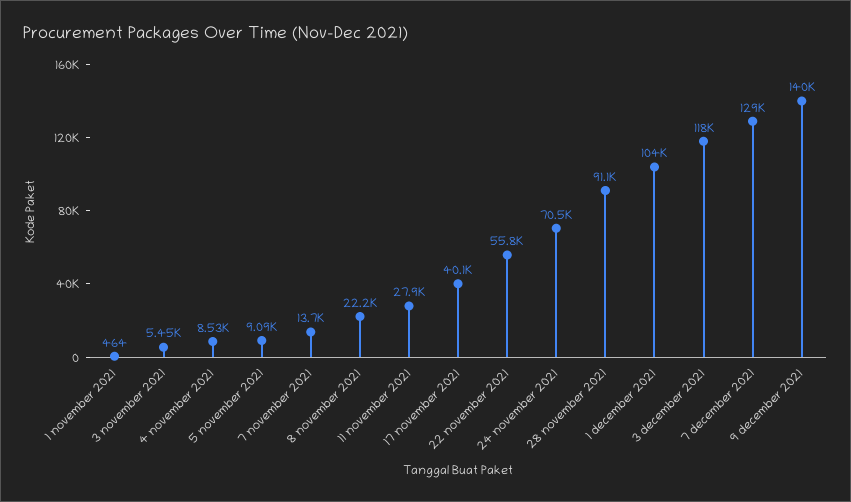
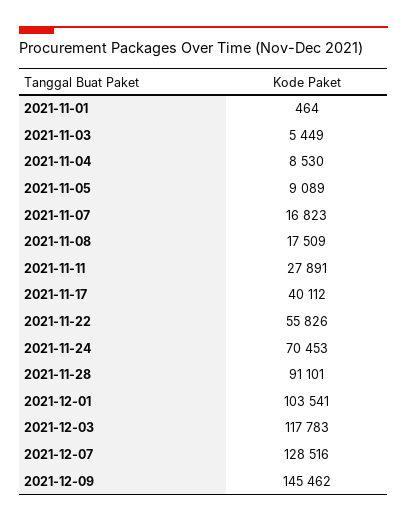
  {
    "1 november 2021": 464,
    "3 november 2021": 5449,
    "4 november 2021": 8530,
    "5 november 2021": 9089,
-   "7 november 2021": 13700,
+   "7 november 2021": 16823,
-   "8 november 2021": 22200,
+   "8 november 2021": 17509,
    "11 november 2021": 27891,
    "17 november 2021": 40112,
    "22 november 2021": 55826,
    "24 november 2021": 70453,
    "28 november 2021": 91101,
    "1 december 2021": 103541,
    "3 december 2021": 117783,
    "7 december 2021": 128516,
-   "9 december 2021": 140000
+   "9 december 2021": 145462
  }

